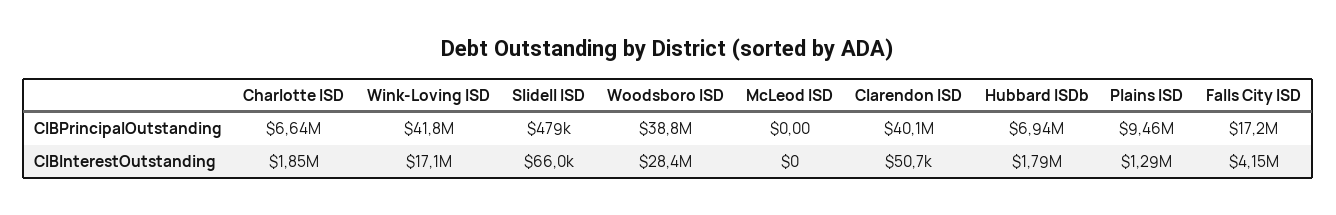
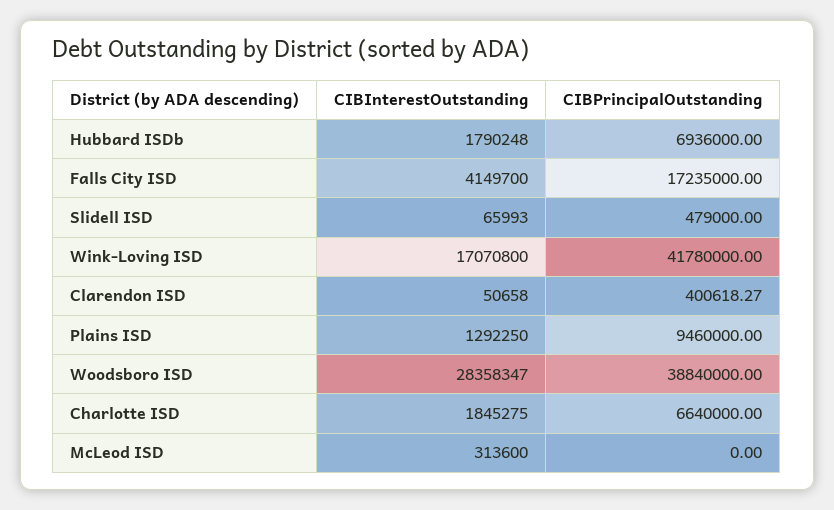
  {
    "Charlotte ISD": {
      "CIBPrincipalOutstanding": 6640000,
      "CIBInterestOutstanding": 1845275
    },
    "Wink-Loving ISD": {
      "CIBPrincipalOutstanding": 41780000,
      "CIBInterestOutstanding": 17070800
    },
    "Slidell ISD": {
      "CIBPrincipalOutstanding": 479000,
      "CIBInterestOutstanding": 65993
    },
    "Woodsboro ISD": {
      "CIBPrincipalOutstanding": 38840000,
      "CIBInterestOutstanding": 28358347
    },
    "McLeod ISD": {
      "CIBPrincipalOutstanding": 0,
-     "CIBInterestOutstanding": 0
+     "CIBInterestOutstanding": 313600
    },
    "Clarendon ISD": {
-     "CIBPrincipalOutstanding": 40100000,
+     "CIBPrincipalOutstanding": 400618.27,
      "CIBInterestOutstanding": 50658
    },
    "Hubbard ISDb": {
      "CIBPrincipalOutstanding": 6936000,
      "CIBInterestOutstanding": 1790248
    },
    "Plains ISD": {
      "CIBPrincipalOutstanding": 9460000,
      "CIBInterestOutstanding": 1292250
    },
    "Falls City ISD": {
      "CIBPrincipalOutstanding": 17235000,
      "CIBInterestOutstanding": 4149700
    }
  }

